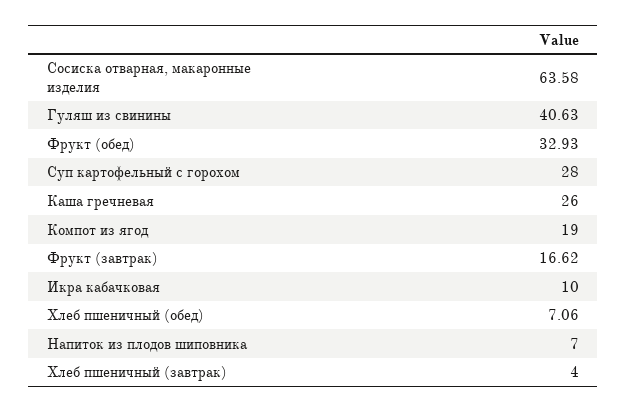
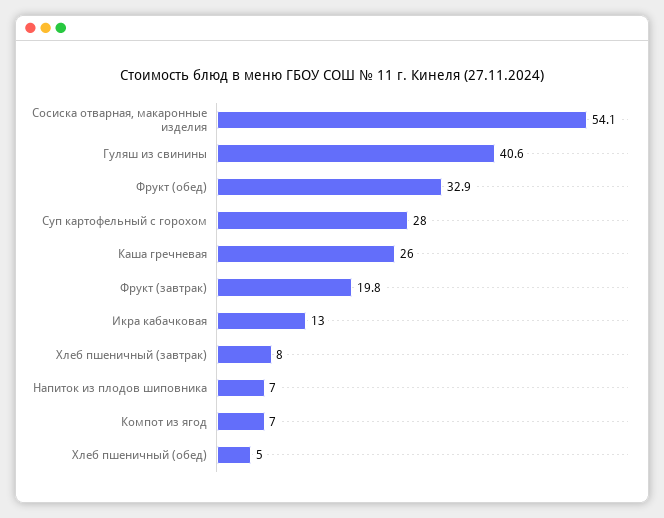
  {
-   "Сосиска отварная, макаронные изделия": 63.58,
+   "Сосиска отварная, макаронные изделия": 54.1,
    "Гуляш из свинины": 40.63,
    "Фрукт (обед)": 32.93,
    "Суп картофельный с горохом": 28,
    "Каша гречневая": 26,
-   "Компот из ягод": 19,
+   "Компот из ягод": 7,
-   "Фрукт (завтрак)": 16.62,
+   "Фрукт (завтрак)": 19.8,
-   "Икра кабачковая": 10,
+   "Икра кабачковая": 13,
-   "Хлеб пшеничный (обед)": 7.06,
+   "Хлеб пшеничный (обед)": 5,
    "Напиток из плодов шиповника": 7,
-   "Хлеб пшеничный (завтрак)": 4
+   "Хлеб пшеничный (завтрак)": 8
  }

